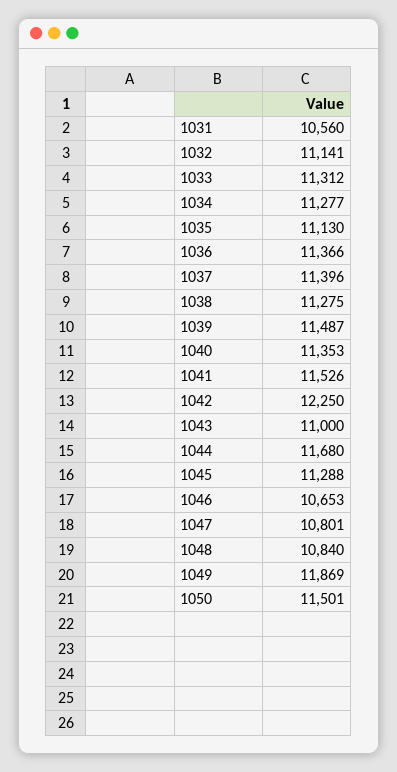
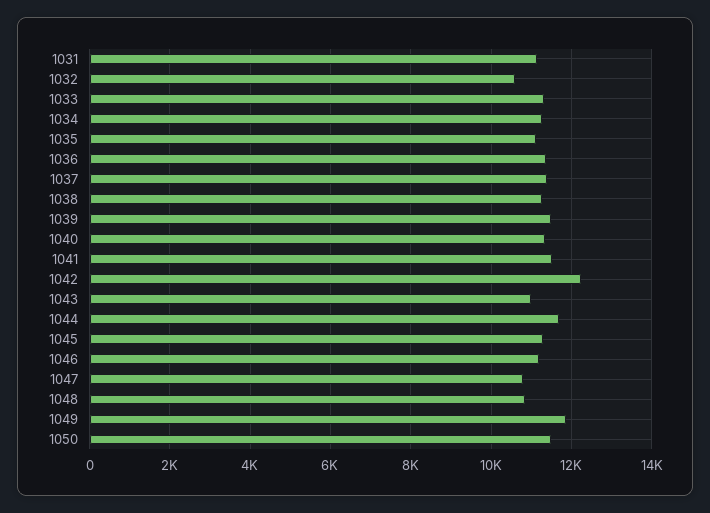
  {
-   "1031": 10560,
+   "1031": 11200,
-   "1032": 11141,
+   "1032": 10600,
    "1033": 11312,
    "1034": 11277,
    "1035": 11130,
    "1036": 11366,
    "1037": 11396,
    "1038": 11275,
    "1039": 11487,
    "1040": 11353,
    "1041": 11526,
    "1042": 12250,
    "1043": 11000,
    "1044": 11680,
    "1045": 11288,
-   "1046": 10653,
+   "1046": 11200,
    "1047": 10801,
    "1048": 10840,
    "1049": 11869,
    "1050": 11501
  }

